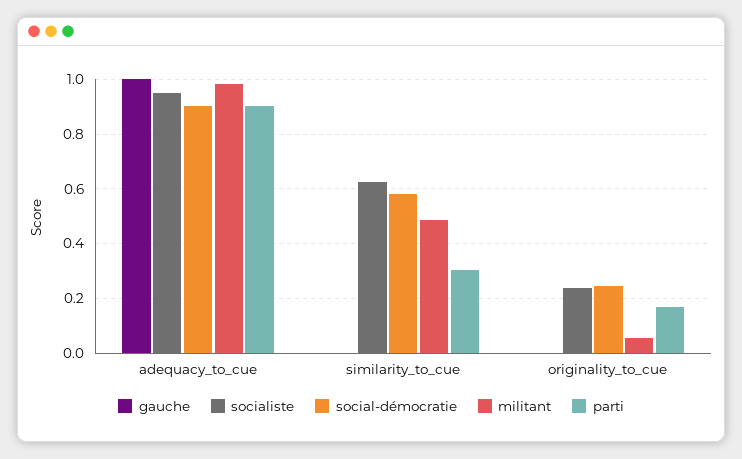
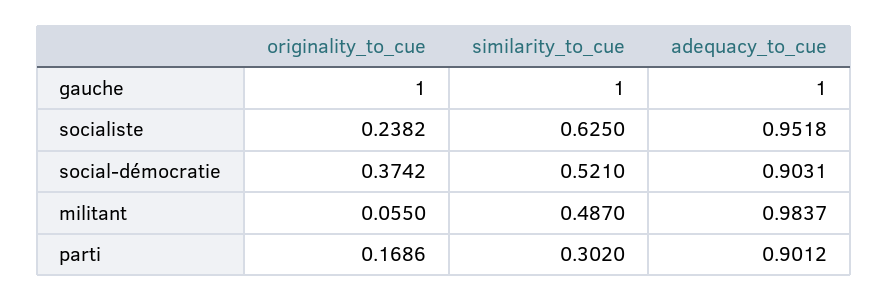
  {
    "gauche": {
      "adequacy_to_cue": 1,
-     "similarity_to_cue": 0,
+     "similarity_to_cue": 1,
-     "originality_to_cue": 0
+     "originality_to_cue": 1
    },
    "socialiste": {
      "adequacy_to_cue": 0.9518,
      "similarity_to_cue": 0.625,
      "originality_to_cue": 0.2382
    },
    "social-démocratie": {
      "adequacy_to_cue": 0.9031,
-     "similarity_to_cue": 0.575,
+     "similarity_to_cue": 0.521,
-     "originality_to_cue": 0.25
+     "originality_to_cue": 0.3742
    },
    "militant": {
      "adequacy_to_cue": 0.9837,
      "similarity_to_cue": 0.487,
      "originality_to_cue": 0.055
    },
    "parti": {
      "adequacy_to_cue": 0.9012,
      "similarity_to_cue": 0.302,
      "originality_to_cue": 0.1686
    }
  }

